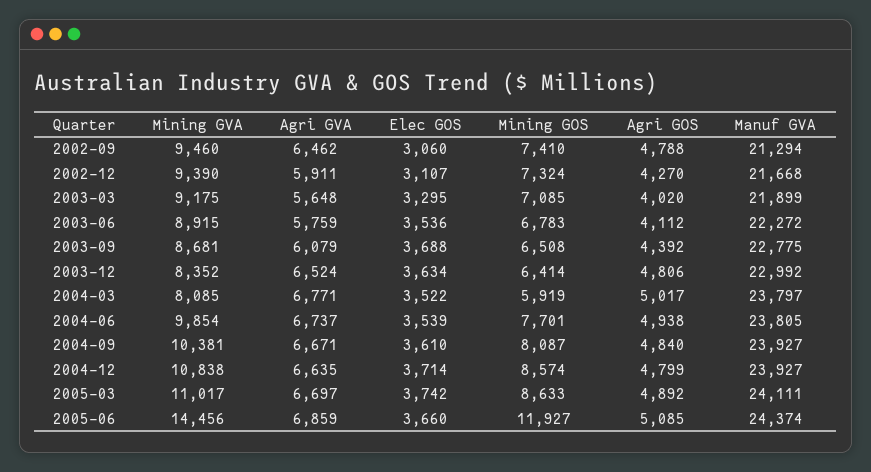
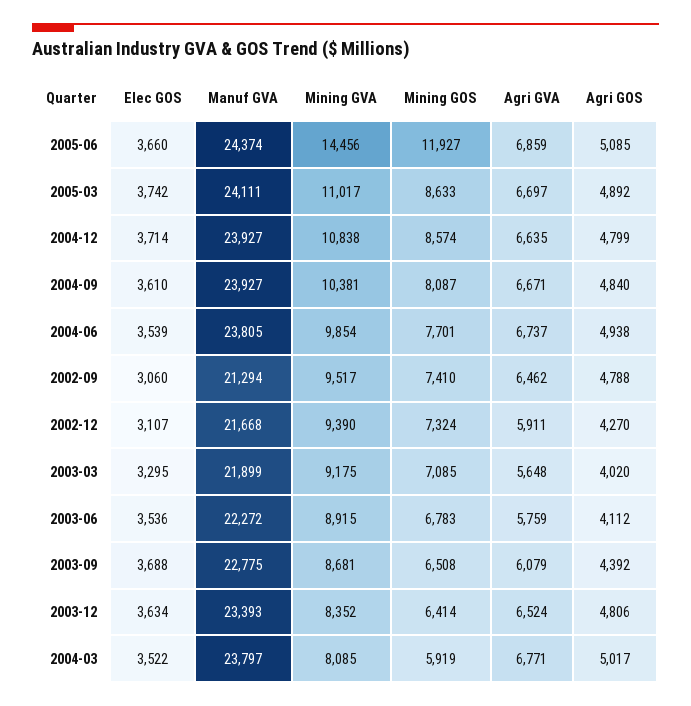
  {
    "Mining GVA": {
-     "2002-09": 9460,
+     "2002-09": 9517,
      "2002-12": 9390,
      "2003-03": 9175,
      "2003-06": 8915,
      "2003-09": 8681,
      "2003-12": 8352,
      "2004-03": 8085,
      "2004-06": 9854,
      "2004-09": 10381,
      "2004-12": 10838,
      "2005-03": 11017,
      "2005-06": 14456
    },
    "Agri GVA": {
      "2002-09": 6462,
      "2002-12": 5911,
      "2003-03": 5648,
      "2003-06": 5759,
      "2003-09": 6079,
      "2003-12": 6524,
      "2004-03": 6771,
      "2004-06": 6737,
      "2004-09": 6671,
      "2004-12": 6635,
      "2005-03": 6697,
      "2005-06": 6859
    },
    "Elec GOS": {
      "2002-09": 3060,
      "2002-12": 3107,
      "2003-03": 3295,
      "2003-06": 3536,
      "2003-09": 3688,
      "2003-12": 3634,
      "2004-03": 3522,
      "2004-06": 3539,
      "2004-09": 3610,
      "2004-12": 3714,
      "2005-03": 3742,
      "2005-06": 3660
    },
    "Mining GOS": {
      "2002-09": 7410,
      "2002-12": 7324,
      "2003-03": 7085,
      "2003-06": 6783,
      "2003-09": 6508,
      "2003-12": 6414,
      "2004-03": 5919,
      "2004-06": 7701,
      "2004-09": 8087,
      "2004-12": 8574,
      "2005-03": 8633,
      "2005-06": 11927
    },
    "Agri GOS": {
      "2002-09": 4788,
      "2002-12": 4270,
      "2003-03": 4020,
      "2003-06": 4112,
      "2003-09": 4392,
      "2003-12": 4806,
      "2004-03": 5017,
      "2004-06": 4938,
      "2004-09": 4840,
      "2004-12": 4799,
      "2005-03": 4892,
      "2005-06": 5085
    },
    "Manuf GVA": {
      "2002-09": 21294,
      "2002-12": 21668,
      "2003-03": 21899,
      "2003-06": 22272,
      "2003-09": 22775,
-     "2003-12": 22992,
+     "2003-12": 23393,
      "2004-03": 23797,
      "2004-06": 23805,
      "2004-09": 23927,
      "2004-12": 23927,
      "2005-03": 24111,
      "2005-06": 24374
    }
  }

